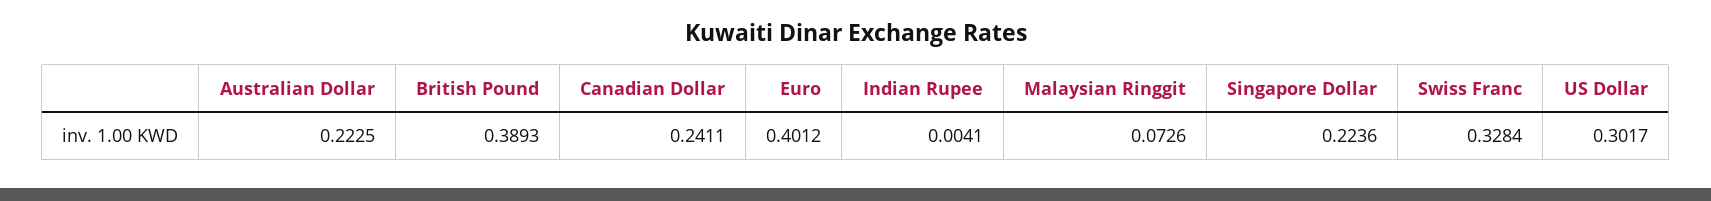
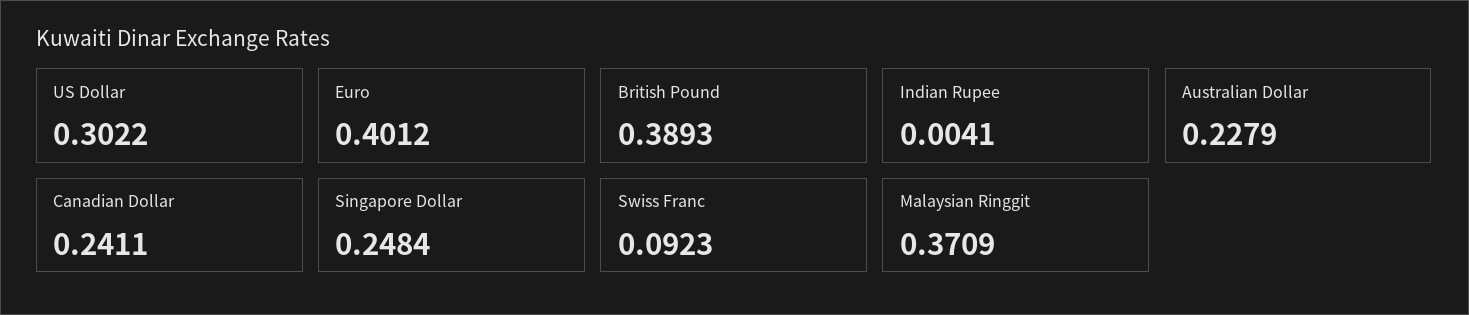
  {
-   "Australian Dollar": 0.2225,
+   "Australian Dollar": 0.2279,
    "British Pound": 0.3893,
    "Canadian Dollar": 0.2411,
    "Euro": 0.4012,
    "Indian Rupee": 0.0041,
-   "Malaysian Ringgit": 0.0726,
+   "Malaysian Ringgit": 0.3709,
-   "Singapore Dollar": 0.2236,
+   "Singapore Dollar": 0.2484,
-   "Swiss Franc": 0.3284,
+   "Swiss Franc": 0.0923,
-   "US Dollar": 0.3017
+   "US Dollar": 0.3022
  }

